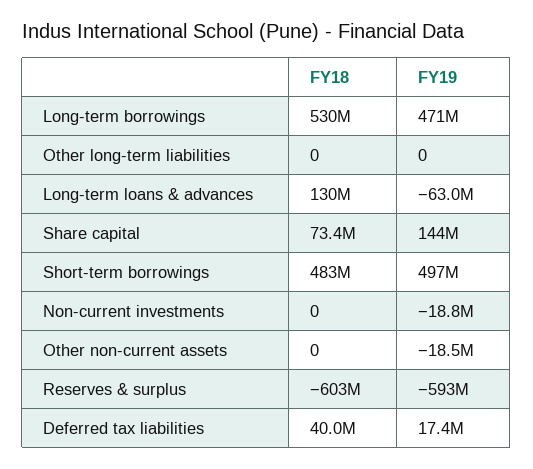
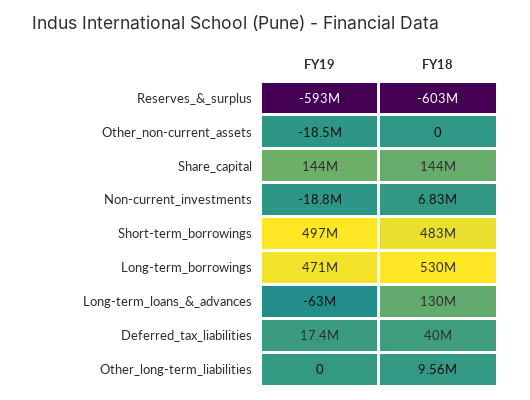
  {
    "FY18": {
      "Long-term borrowings": 530000000,
-     "Other long-term liabilities": 0,
+     "Other long-term liabilities": 9560000,
      "Long-term loans & advances": 130000000,
-     "Share capital": 73400000,
+     "Share capital": 144000000,
      "Short-term borrowings": 483000000,
-     "Non-current investments": 0,
+     "Non-current investments": 6830000,
      "Other non-current assets": 0,
      "Reserves & surplus": -603000000,
      "Deferred tax liabilities": 40000000
    },
    "FY19": {
      "Long-term borrowings": 471000000,
      "Other long-term liabilities": 0,
      "Long-term loans & advances": -63000000,
      "Share capital": 144000000,
      "Short-term borrowings": 497000000,
      "Non-current investments": -18800000,
      "Other non-current assets": -18500000,
      "Reserves & surplus": -593000000,
      "Deferred tax liabilities": 17400000
    }
  }

